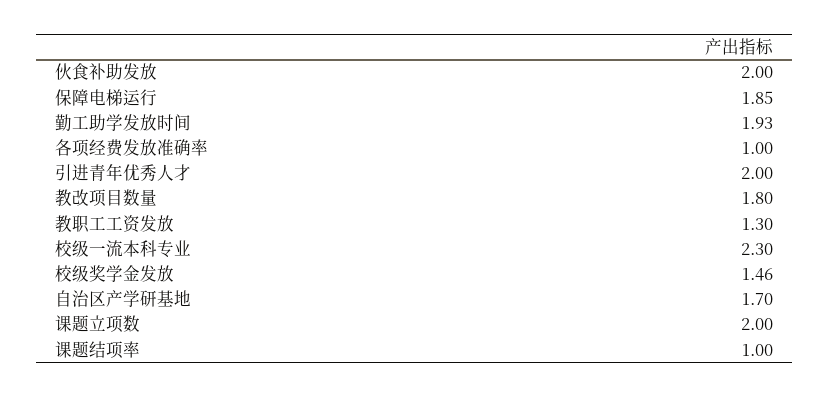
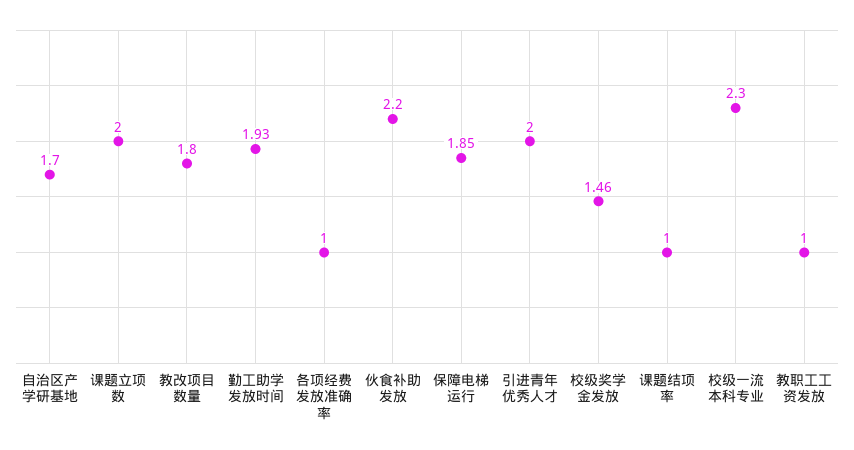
  {
-   "伙食补助发放": 2,
+   "伙食补助发放": 2.2,
    "保障电梯运行": 1.85,
    "勤工助学发放时间": 1.93,
    "各项经费发放准确率": 1,
    "引进青年优秀人才": 2,
    "教改项目数量": 1.8,
-   "教职工工资发放": 1.3,
+   "教职工工资发放": 1,
    "校级一流本科专业": 2.3,
    "校级奖学金发放": 1.46,
    "自治区产学研基地": 1.7,
    "课题立项数": 2,
    "课题结项率": 1
  }

